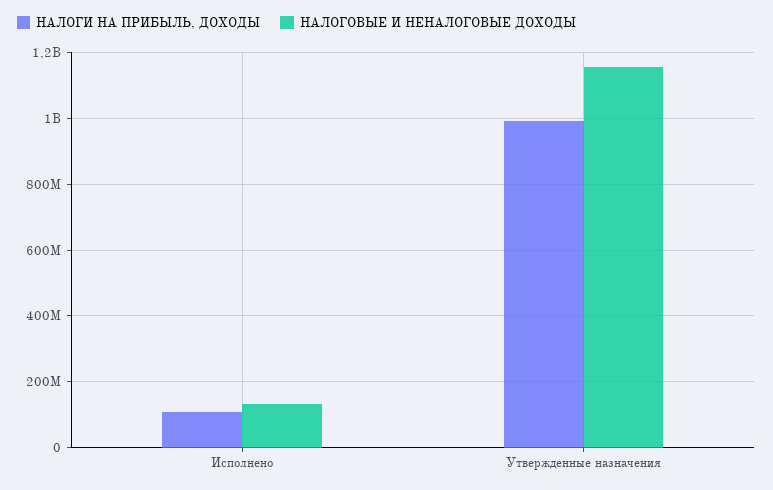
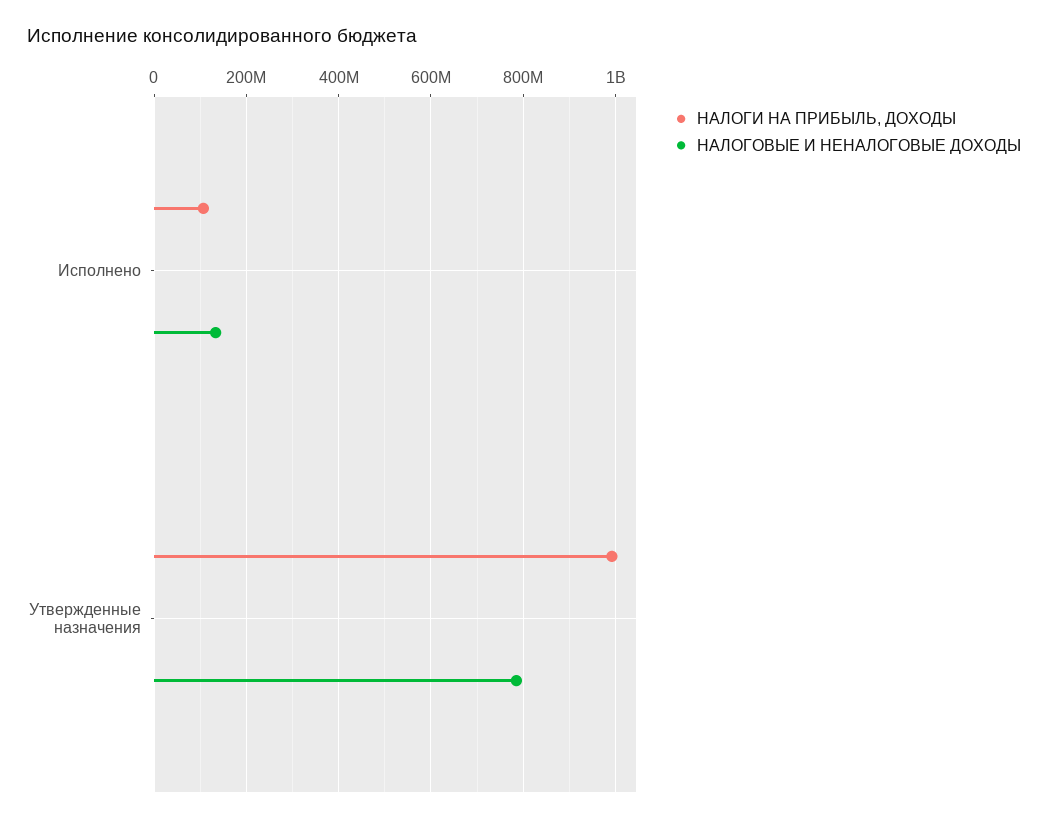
  {
    "НАЛОГИ НА ПРИБЫЛЬ, ДОХОДЫ": {
      "Исполнено": 100000000,
      "Утвержденные назначения": 1000000000
    },
    "НАЛОГОВЫЕ И НЕНАЛОГОВЫЕ ДОХОДЫ": {
      "Исполнено": 140000000,
-     "Утвержденные назначения": 1160000000
+     "Утвержденные назначения": 780000000
    }
  }

